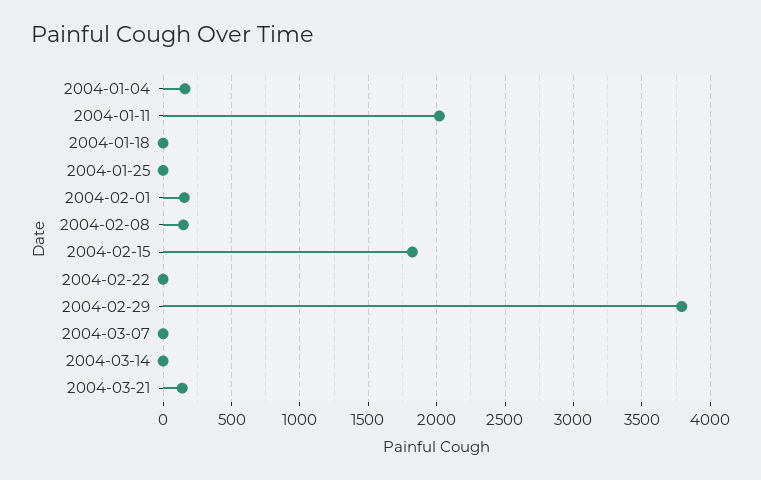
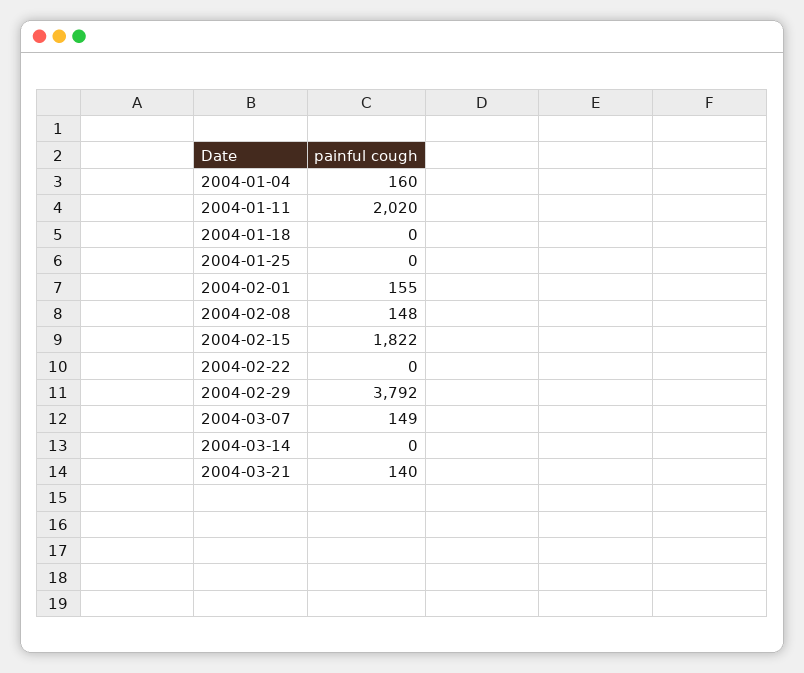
  {
    "2004-01-04": 160,
    "2004-01-11": 2020,
    "2004-01-18": 0,
    "2004-01-25": 0,
    "2004-02-01": 155,
    "2004-02-08": 148,
    "2004-02-15": 1822,
    "2004-02-22": 0,
    "2004-02-29": 3792,
-   "2004-03-07": 0,
+   "2004-03-07": 149,
    "2004-03-14": 0,
    "2004-03-21": 140
  }

